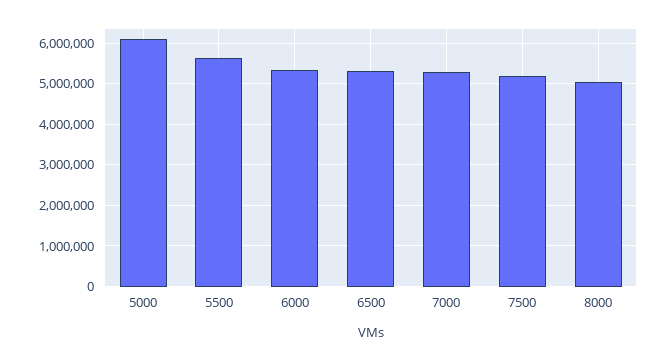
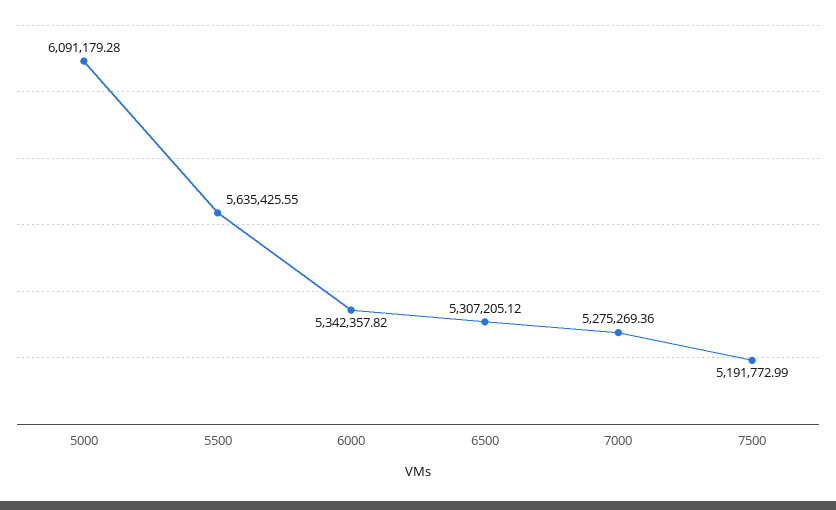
  {
    "5000": 6091179.28,
    "5500": 5635425.55,
    "6000": 5342357.82,
    "6500": 5307205.12,
    "7000": 5275269.36,
-   "7500": 5191772.99,
+   "7500": 5191772.99
-   "8000": 5000000
  }

